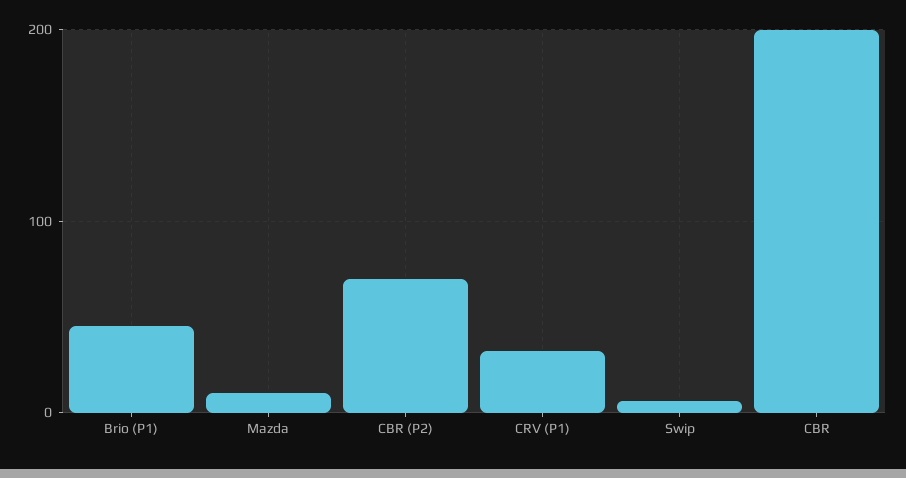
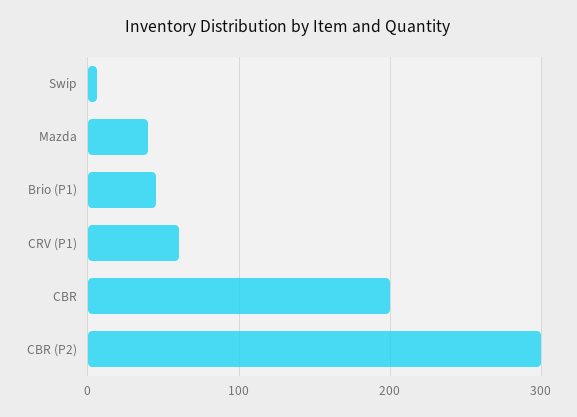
  {
    "Brio (P1)": 50,
-   "Mazda": 10,
+   "Mazda": 40,
-   "CBR (P2)": 70,
+   "CBR (P2)": 300,
-   "CRV (P1)": 30,
+   "CRV (P1)": 60,
    "Swip": 10,
    "CBR": 200
  }

